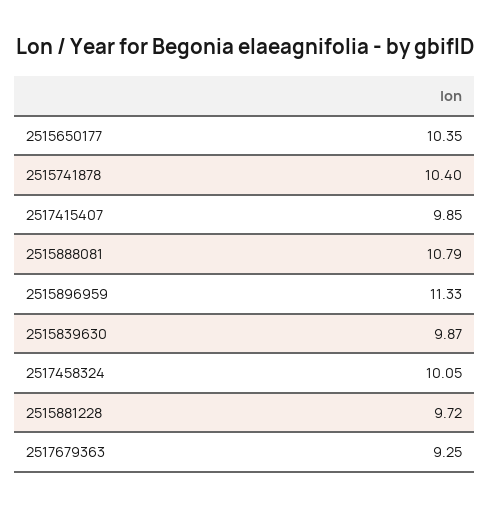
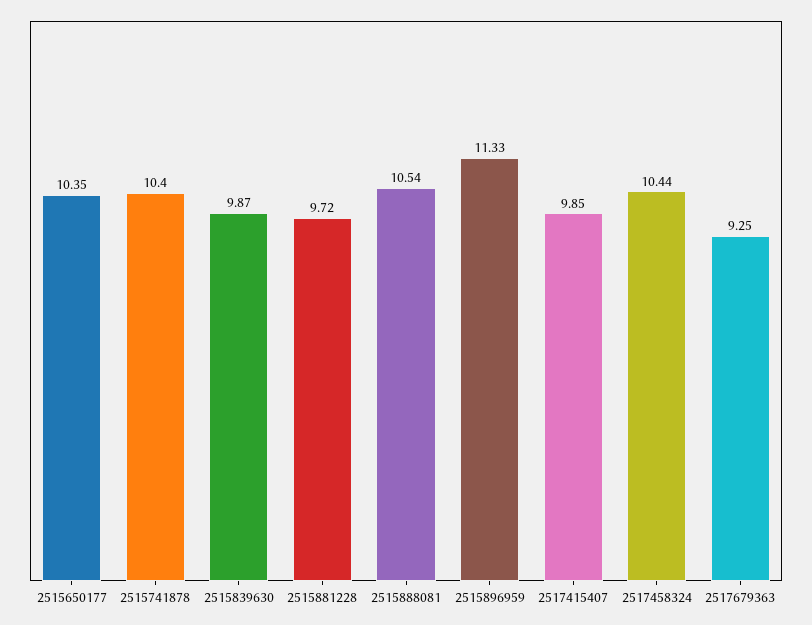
  {
    "2515650177": 10.35,
    "2515741878": 10.4,
    "2517415407": 9.85,
-   "2515888081": 10.79,
+   "2515888081": 10.54,
    "2515896959": 11.33,
    "2515839630": 9.87,
-   "2517458324": 10.05,
+   "2517458324": 10.44,
    "2515881228": 9.72,
    "2517679363": 9.25
  }

